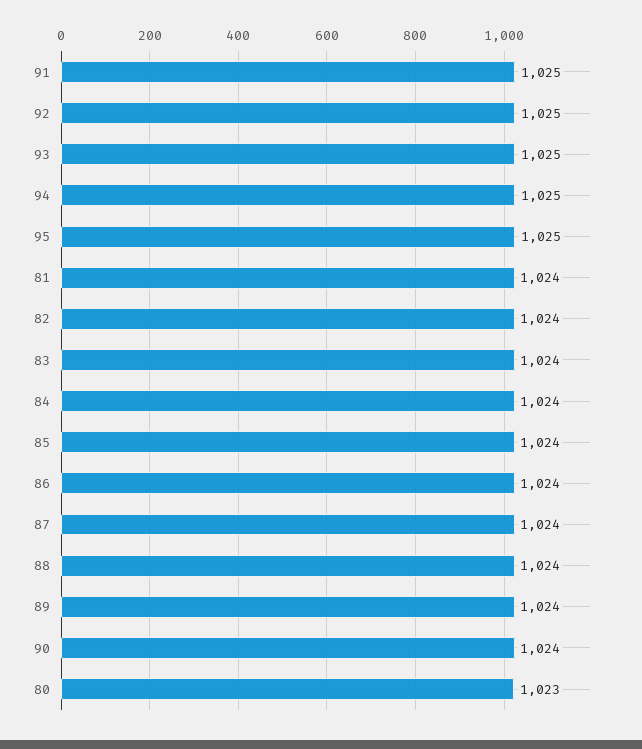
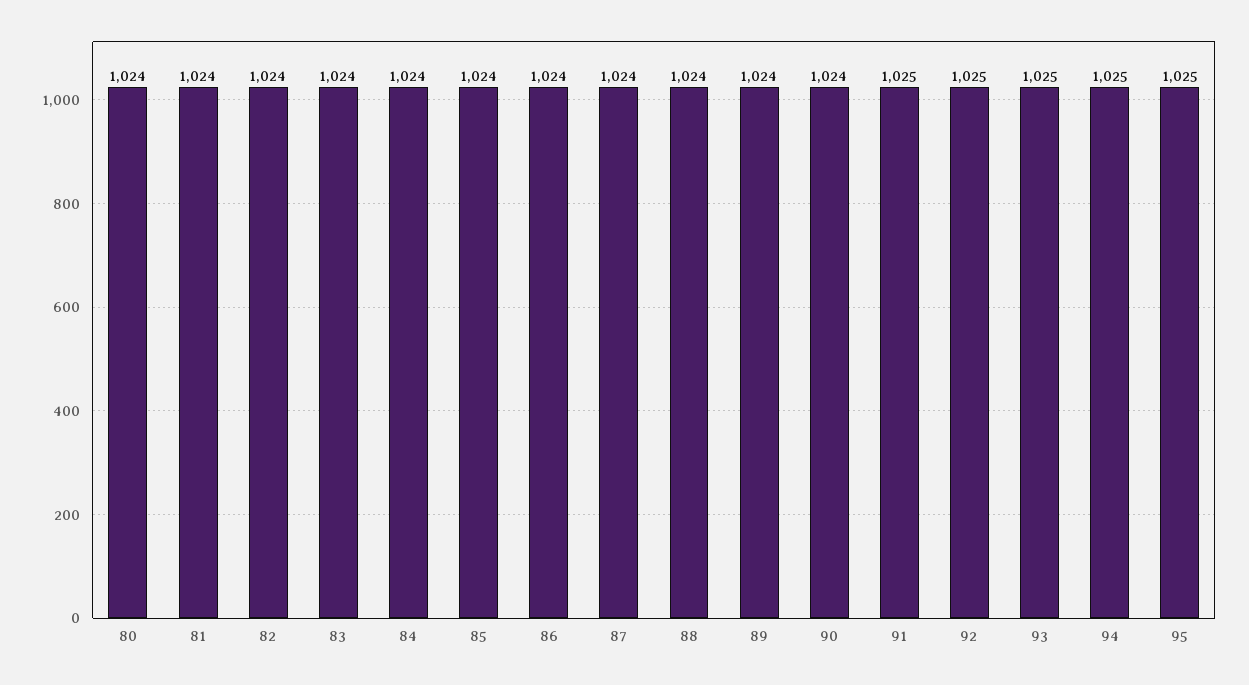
  {
    "91": 1025,
    "92": 1025,
    "93": 1025,
    "94": 1025,
    "95": 1025,
    "81": 1024,
    "82": 1024,
    "83": 1024,
    "84": 1024,
    "85": 1024,
    "86": 1024,
    "87": 1024,
    "88": 1024,
    "89": 1024,
    "90": 1024,
-   "80": 1023
+   "80": 1024
  }

